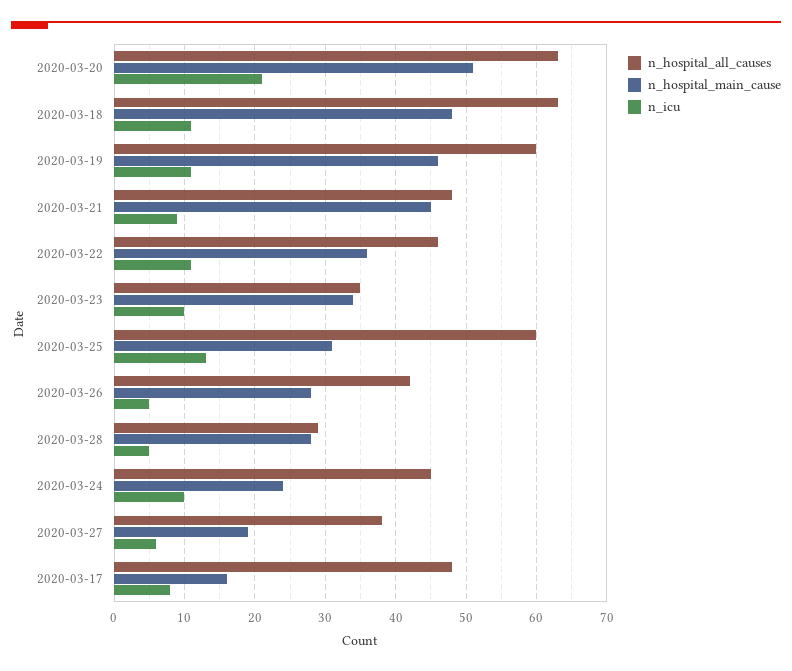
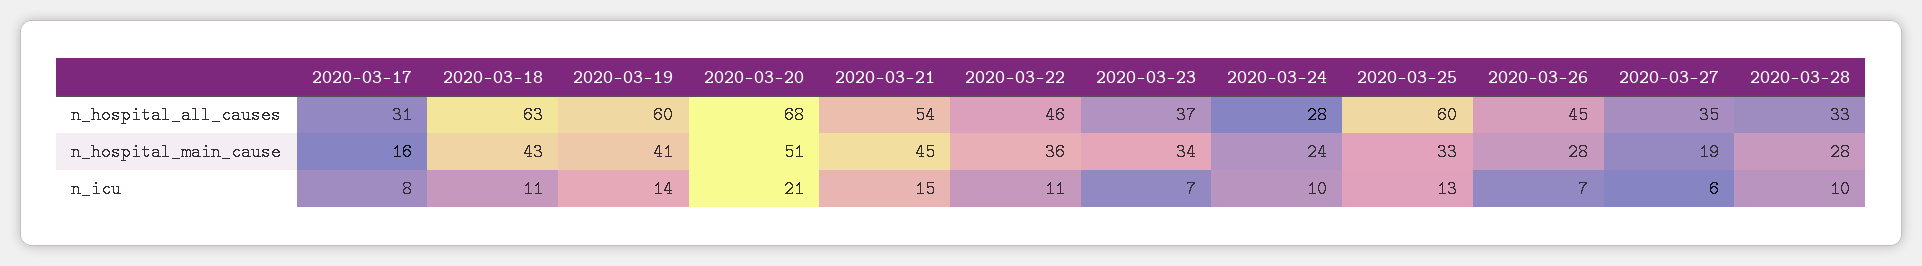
  {
    "n_hospital_all_causes": {
-     "2020-03-20": 63,
+     "2020-03-20": 68,
      "2020-03-18": 63,
      "2020-03-19": 60,
-     "2020-03-21": 48,
+     "2020-03-21": 54,
      "2020-03-22": 46,
-     "2020-03-23": 35,
+     "2020-03-23": 37,
      "2020-03-25": 60,
-     "2020-03-26": 42,
+     "2020-03-26": 45,
-     "2020-03-28": 29,
+     "2020-03-28": 33,
-     "2020-03-24": 45,
+     "2020-03-24": 28,
-     "2020-03-27": 38,
+     "2020-03-27": 35,
-     "2020-03-17": 48
+     "2020-03-17": 31
    },
    "n_hospital_main_cause": {
      "2020-03-20": 51,
-     "2020-03-18": 48,
+     "2020-03-18": 43,
-     "2020-03-19": 46,
+     "2020-03-19": 41,
      "2020-03-21": 45,
      "2020-03-22": 36,
      "2020-03-23": 34,
-     "2020-03-25": 31,
+     "2020-03-25": 33,
      "2020-03-26": 28,
      "2020-03-28": 28,
      "2020-03-24": 24,
      "2020-03-27": 19,
      "2020-03-17": 16
    },
    "n_icu": {
      "2020-03-20": 21,
      "2020-03-18": 11,
-     "2020-03-19": 11,
+     "2020-03-19": 14,
-     "2020-03-21": 9,
+     "2020-03-21": 15,
      "2020-03-22": 11,
-     "2020-03-23": 10,
+     "2020-03-23": 7,
      "2020-03-25": 13,
-     "2020-03-26": 5,
+     "2020-03-26": 7,
-     "2020-03-28": 5,
+     "2020-03-28": 10,
      "2020-03-24": 10,
      "2020-03-27": 6,
      "2020-03-17": 8
    }
  }

